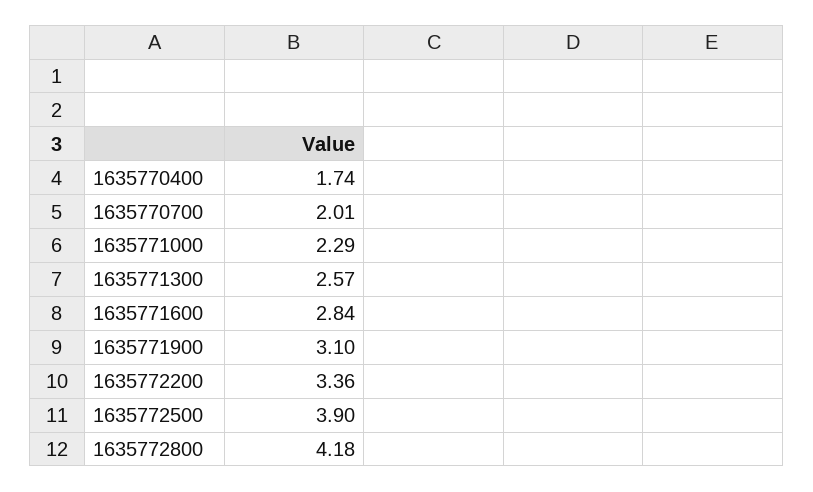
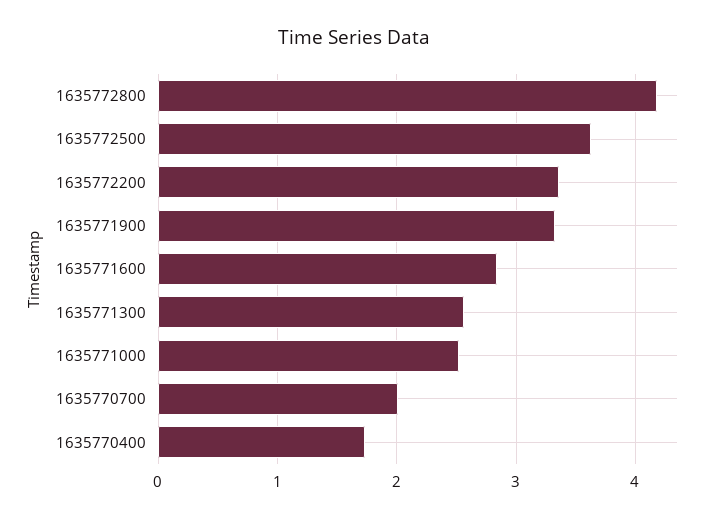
  {
    "1635770400": 1.74,
    "1635770700": 2.01,
-   "1635771000": 2.29,
+   "1635771000": 2.5,
    "1635771300": 2.57,
    "1635771600": 2.84,
-   "1635771900": 3.1,
+   "1635771900": 3.3,
    "1635772200": 3.36,
-   "1635772500": 3.9,
+   "1635772500": 3.6,
    "1635772800": 4.18
  }

